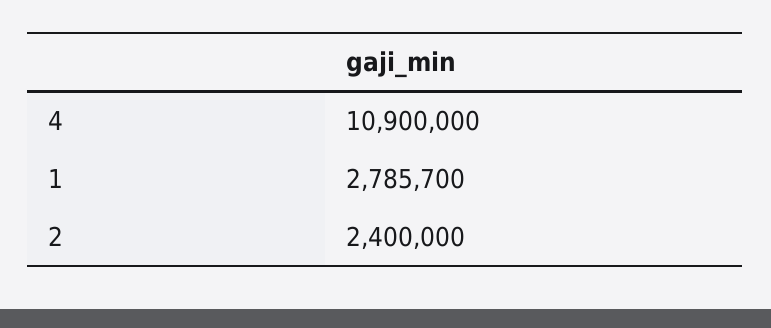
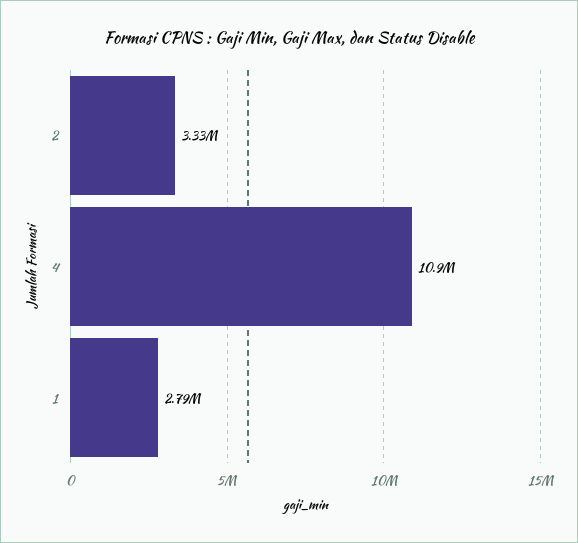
  {
    "4": 10900000,
    "1": 2785700,
-   "2": 2400000
+   "2": 3330000
  }

